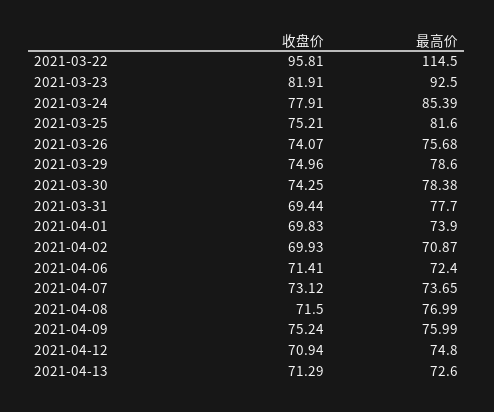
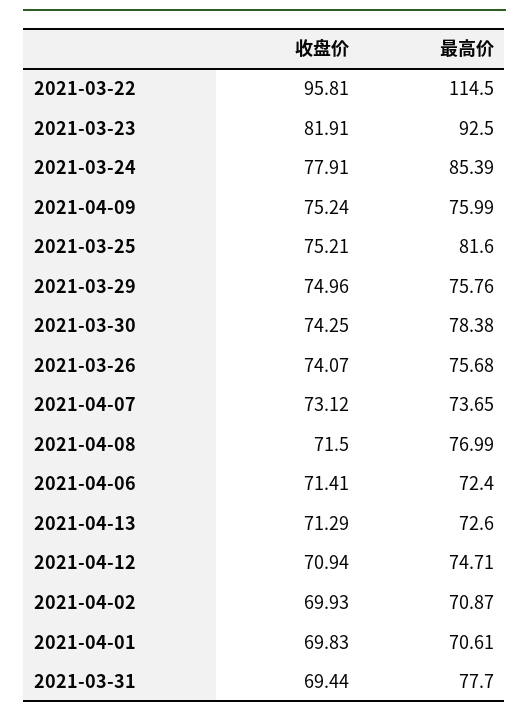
  {
    "收盘价": {
      "2021-03-22": 95.81,
      "2021-03-23": 81.91,
      "2021-03-24": 77.91,
      "2021-03-25": 75.21,
      "2021-03-26": 74.07,
      "2021-03-29": 74.96,
      "2021-03-30": 74.25,
      "2021-03-31": 69.44,
      "2021-04-01": 69.83,
      "2021-04-02": 69.93,
      "2021-04-06": 71.41,
      "2021-04-07": 73.12,
      "2021-04-08": 71.5,
      "2021-04-09": 75.24,
      "2021-04-12": 70.94,
      "2021-04-13": 71.29
    },
    "最高价": {
      "2021-03-22": 114.5,
      "2021-03-23": 92.5,
      "2021-03-24": 85.39,
      "2021-03-25": 81.6,
      "2021-03-26": 75.68,
-     "2021-03-29": 78.6,
+     "2021-03-29": 75.76,
      "2021-03-30": 78.38,
      "2021-03-31": 77.7,
-     "2021-04-01": 73.9,
+     "2021-04-01": 70.61,
      "2021-04-02": 70.87,
      "2021-04-06": 72.4,
      "2021-04-07": 73.65,
      "2021-04-08": 76.99,
      "2021-04-09": 75.99,
-     "2021-04-12": 74.8,
+     "2021-04-12": 74.71,
      "2021-04-13": 72.6
    }
  }

